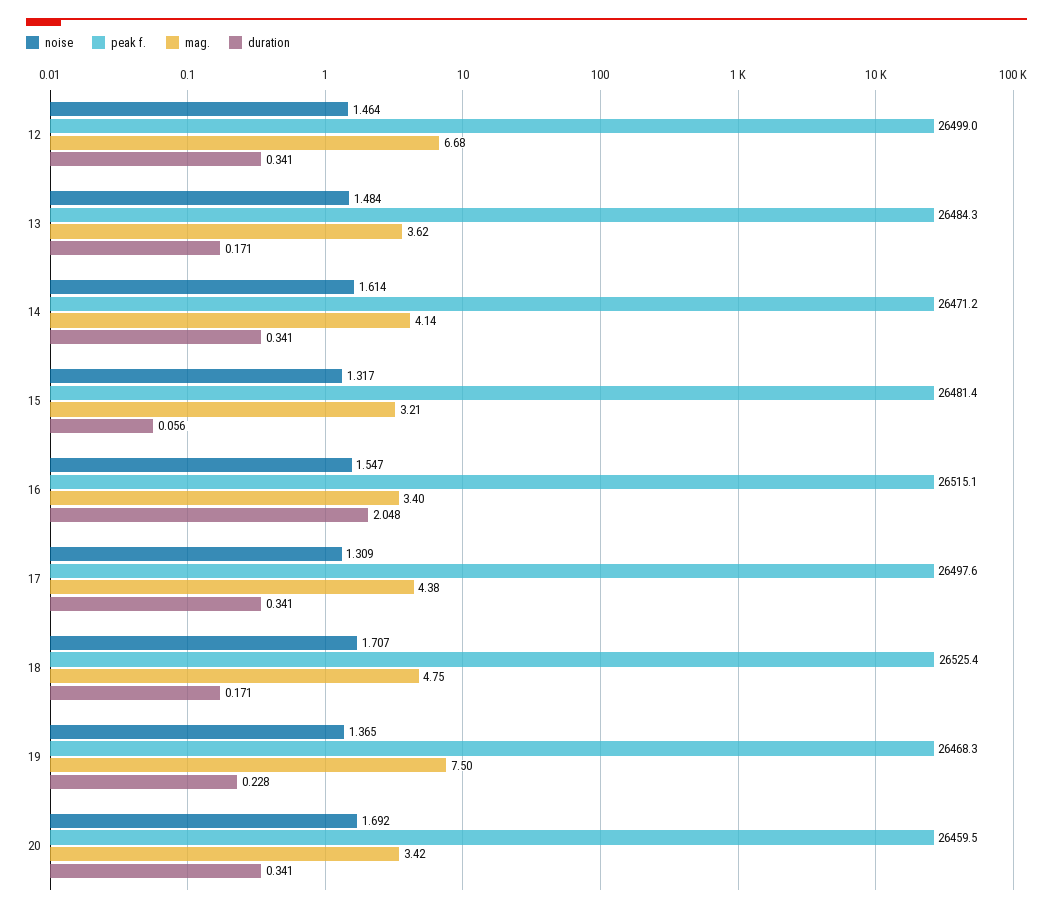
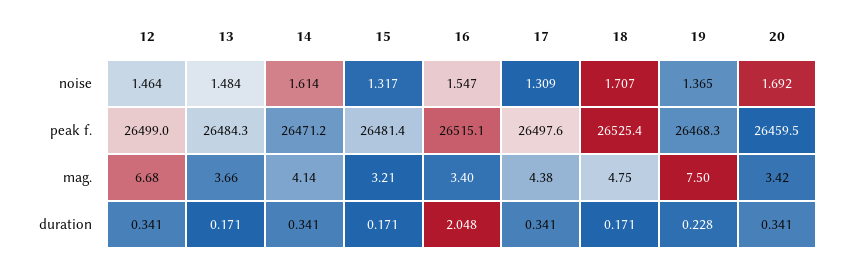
  {
    "noise": {
      "12": 1.464,
      "13": 1.484,
      "14": 1.614,
      "15": 1.317,
      "16": 1.547,
      "17": 1.309,
      "18": 1.707,
      "19": 1.365,
      "20": 1.692
    },
    "peak f.": {
      "12": 26499,
      "13": 26484.3,
      "14": 26471.2,
      "15": 26481.4,
      "16": 26515.1,
      "17": 26497.6,
      "18": 26525.4,
      "19": 26468.3,
      "20": 26459.5
    },
    "mag.": {
      "12": 6.68,
-     "13": 3.62,
+     "13": 3.66,
      "14": 4.14,
      "15": 3.21,
      "16": 3.4,
      "17": 4.38,
      "18": 4.75,
      "19": 7.5,
      "20": 3.42
    },
    "duration": {
      "12": 0.341,
      "13": 0.171,
      "14": 0.341,
-     "15": 0.056,
+     "15": 0.171,
      "16": 2.048,
      "17": 0.341,
      "18": 0.171,
      "19": 0.228,
      "20": 0.341
    }
  }

